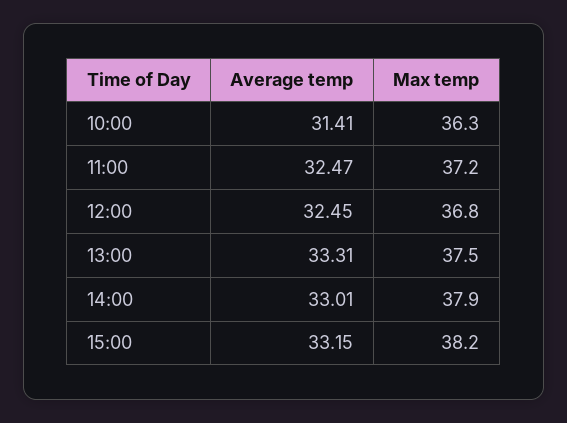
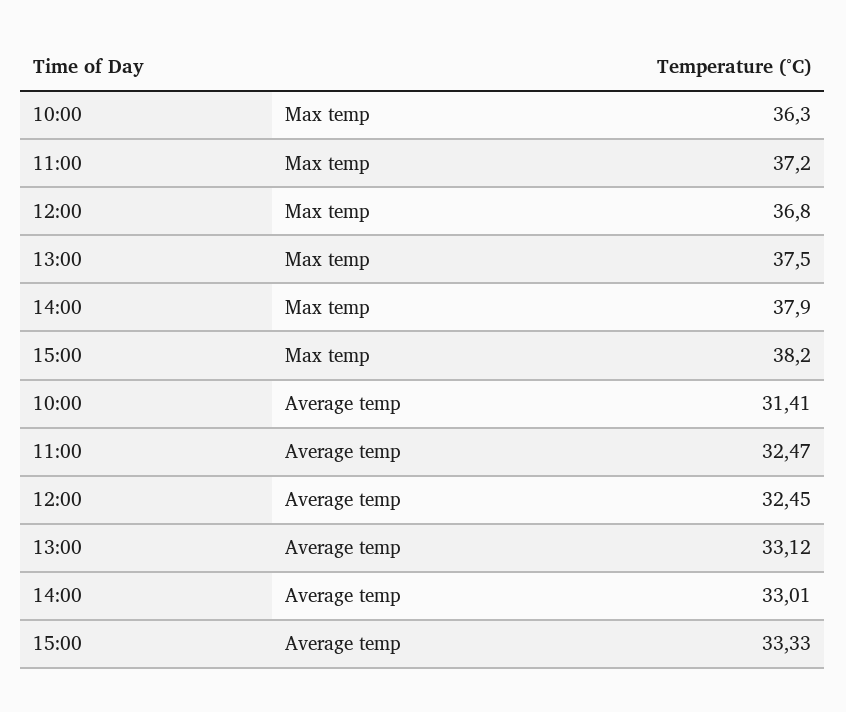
  {
    "Average temp": {
      "10:00": 31.41,
      "11:00": 32.47,
      "12:00": 32.45,
-     "13:00": 33.31,
+     "13:00": 33.12,
      "14:00": 33.01,
-     "15:00": 33.15
+     "15:00": 33.33
    },
    "Max temp": {
      "10:00": 36.3,
      "11:00": 37.2,
      "12:00": 36.8,
      "13:00": 37.5,
      "14:00": 37.9,
      "15:00": 38.2
    }
  }

